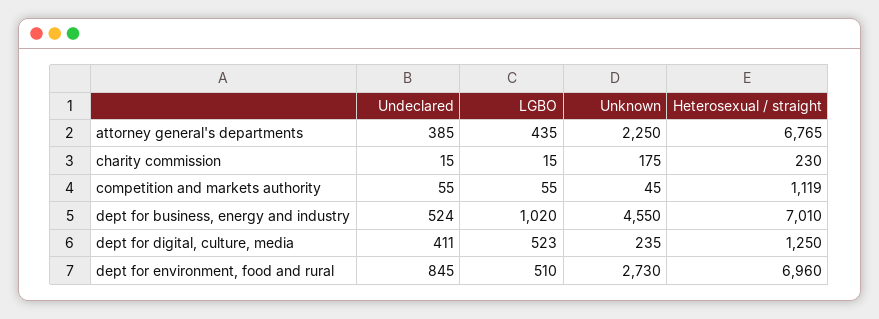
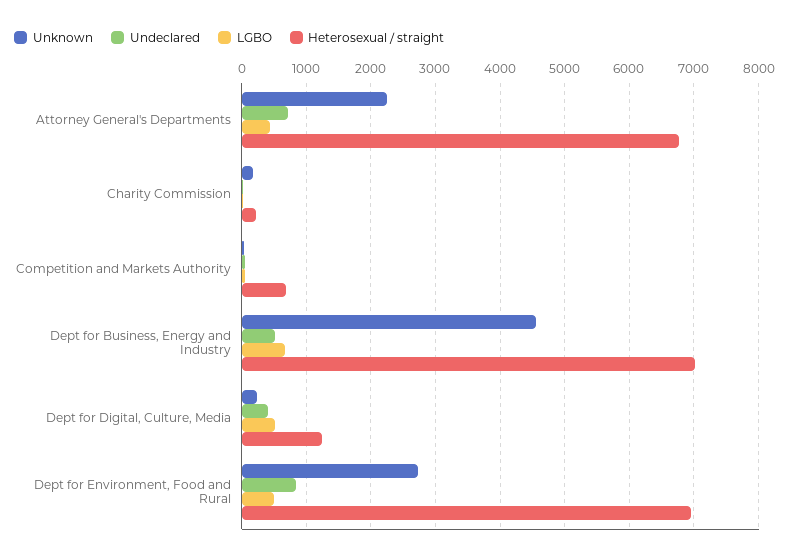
  {
    "Undeclared": {
-     "attorney general's departments": 385,
+     "attorney general's departments": 700,
      "charity commission": 15,
      "competition and markets authority": 55,
      "dept for business, energy and industry": 524,
      "dept for digital, culture, media": 411,
      "dept for environment, food and rural": 845
    },
    "LGBO": {
      "attorney general's departments": 435,
      "charity commission": 15,
      "competition and markets authority": 55,
-     "dept for business, energy and industry": 1020,
+     "dept for business, energy and industry": 700,
      "dept for digital, culture, media": 523,
      "dept for environment, food and rural": 510
    },
    "Unknown": {
      "attorney general's departments": 2250,
      "charity commission": 175,
      "competition and markets authority": 45,
      "dept for business, energy and industry": 4550,
      "dept for digital, culture, media": 235,
      "dept for environment, food and rural": 2730
    },
    "Heterosexual / straight": {
      "attorney general's departments": 6765,
      "charity commission": 230,
-     "competition and markets authority": 1119,
+     "competition and markets authority": 700,
      "dept for business, energy and industry": 7010,
      "dept for digital, culture, media": 1250,
      "dept for environment, food and rural": 6960
    }
  }

